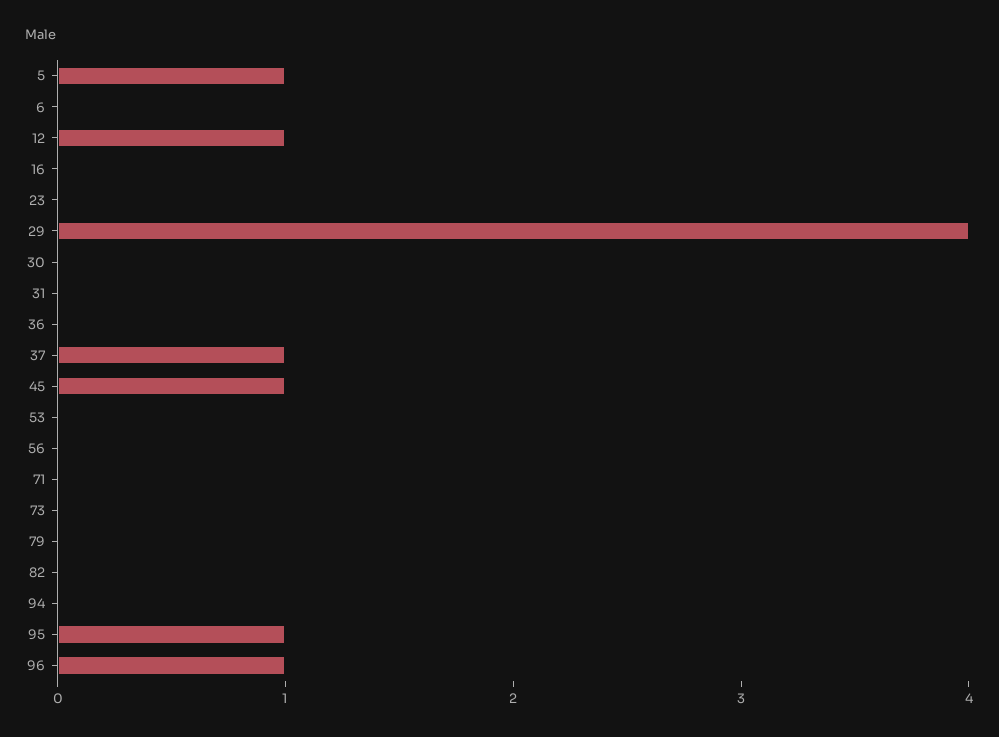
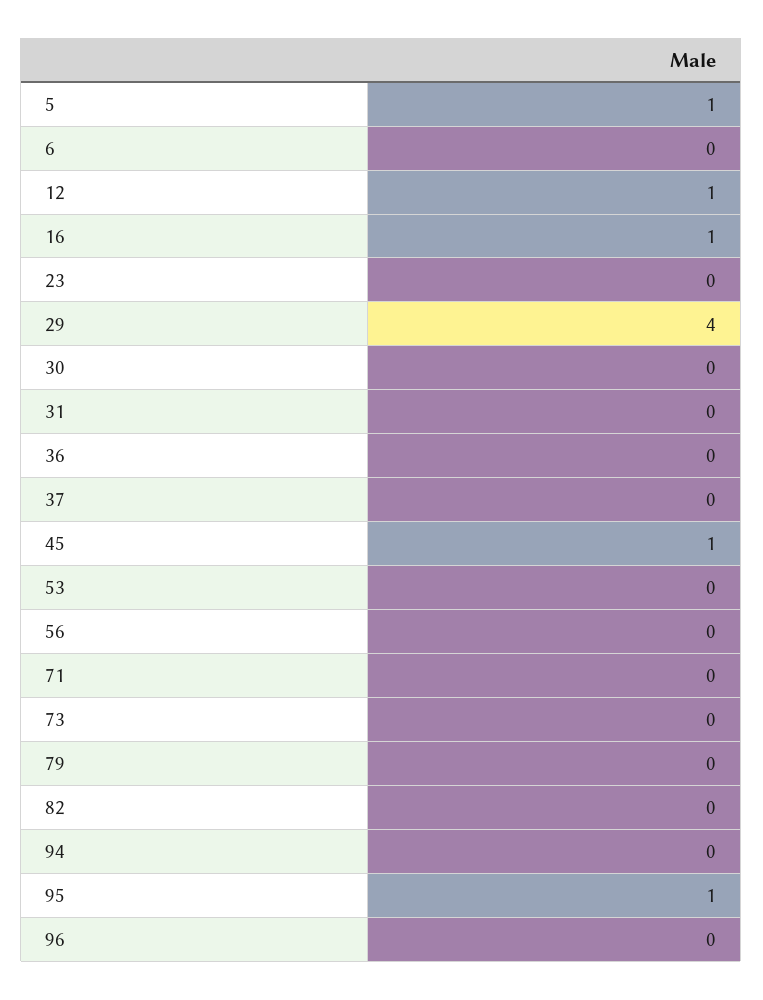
  {
    "5": 1,
    "6": 0,
    "12": 1,
-   "16": 0,
+   "16": 1,
    "23": 0,
    "29": 4,
    "30": 0,
    "31": 0,
    "36": 0,
-   "37": 1,
+   "37": 0,
    "45": 1,
    "53": 0,
    "56": 0,
    "71": 0,
    "73": 0,
    "79": 0,
    "82": 0,
    "94": 0,
    "95": 1,
-   "96": 1
+   "96": 0
  }

